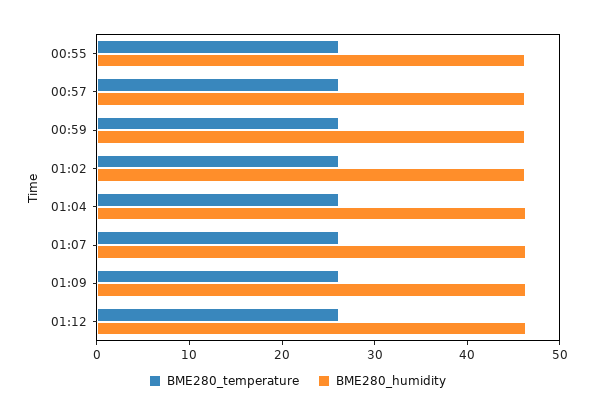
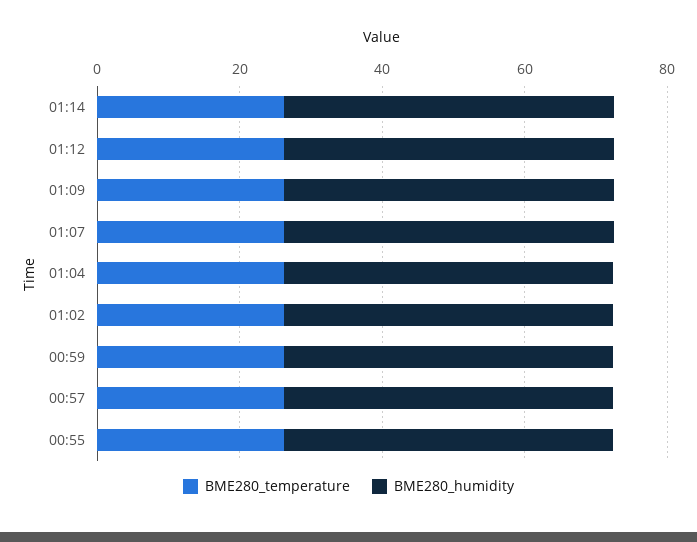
  {
    "BME280_temperature": {
      "00:55": 26,
      "00:57": 26,
      "00:59": 26,
      "01:02": 26,
      "01:04": 26,
      "01:07": 26,
      "01:09": 26,
-     "01:12": 26
+     "01:12": 26,
+     "01:14": 25
    },
    "BME280_humidity": {
      "00:55": 46,
      "00:57": 46,
      "00:59": 46,
      "01:02": 46,
      "01:04": 46,
      "01:07": 46,
      "01:09": 46,
-     "01:12": 46
+     "01:12": 46,
+     "01:14": 45
    }
  }

